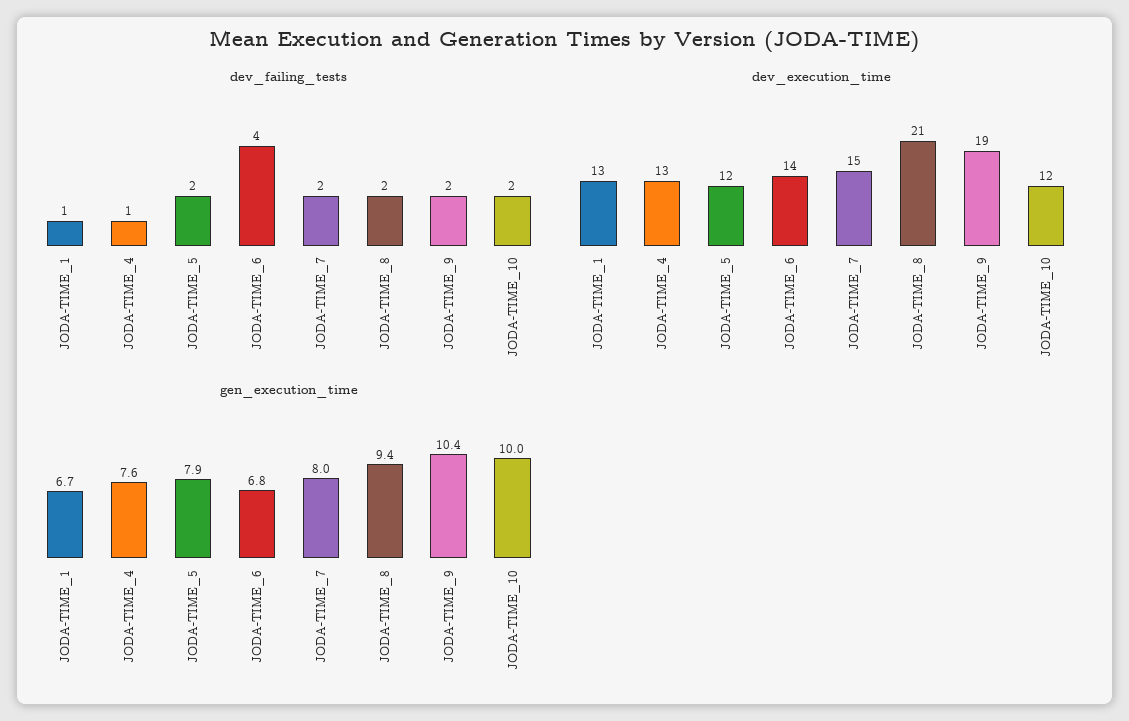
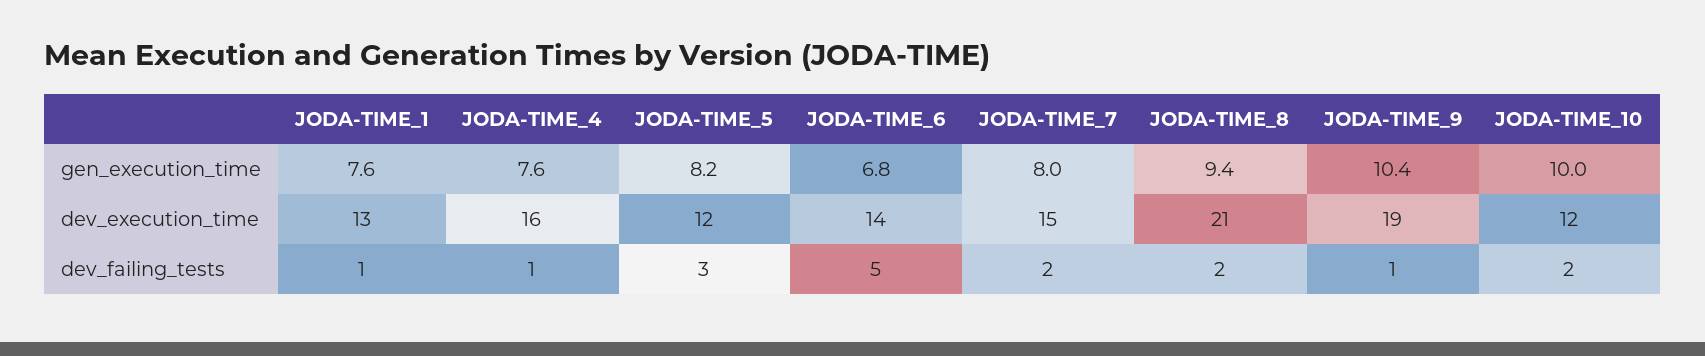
  {
    "dev_failing_tests": {
      "JODA-TIME_1": 1,
      "JODA-TIME_4": 1,
-     "JODA-TIME_5": 2,
+     "JODA-TIME_5": 3,
-     "JODA-TIME_6": 4,
+     "JODA-TIME_6": 5,
      "JODA-TIME_7": 2,
      "JODA-TIME_8": 2,
-     "JODA-TIME_9": 2,
+     "JODA-TIME_9": 1,
      "JODA-TIME_10": 2
    },
    "dev_execution_time": {
      "JODA-TIME_1": 13,
-     "JODA-TIME_4": 13,
+     "JODA-TIME_4": 16,
      "JODA-TIME_5": 12,
      "JODA-TIME_6": 14,
      "JODA-TIME_7": 15,
      "JODA-TIME_8": 21,
      "JODA-TIME_9": 19,
      "JODA-TIME_10": 12
    },
    "gen_execution_time": {
-     "JODA-TIME_1": 6.7,
+     "JODA-TIME_1": 7.6,
      "JODA-TIME_4": 7.6,
-     "JODA-TIME_5": 7.9,
+     "JODA-TIME_5": 8.2,
      "JODA-TIME_6": 6.8,
      "JODA-TIME_7": 8,
      "JODA-TIME_8": 9.4,
      "JODA-TIME_9": 10.4,
      "JODA-TIME_10": 10
    }
  }

